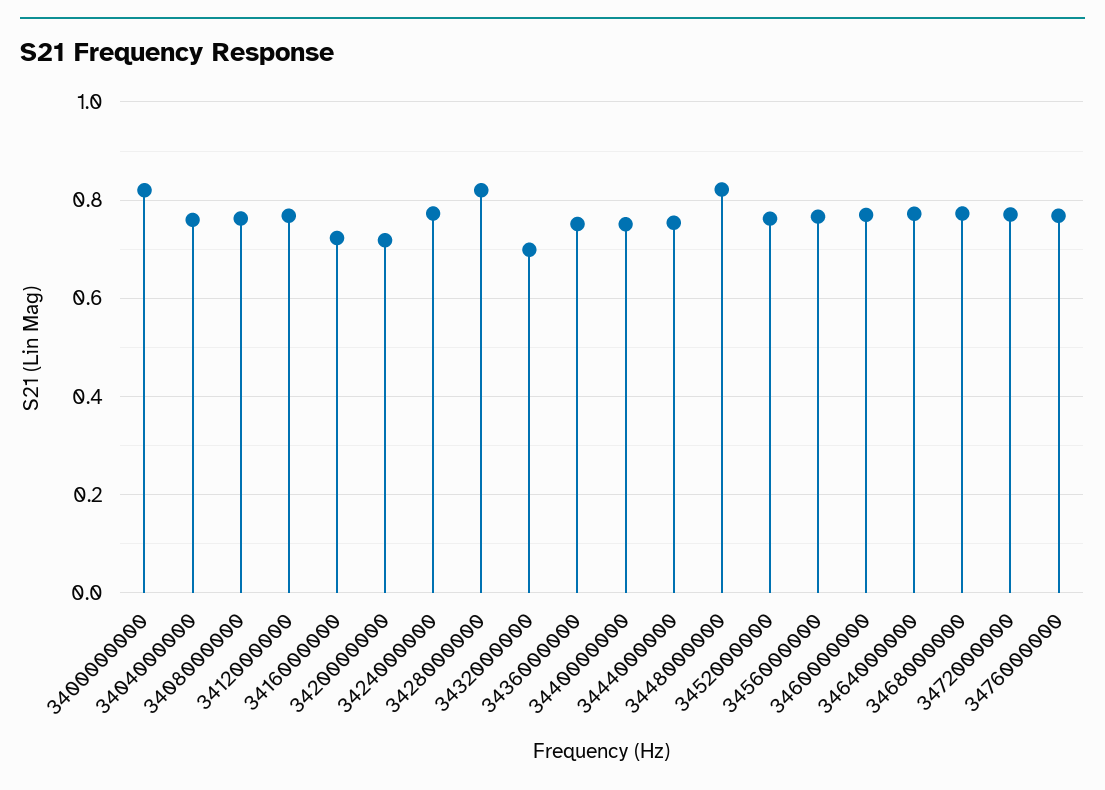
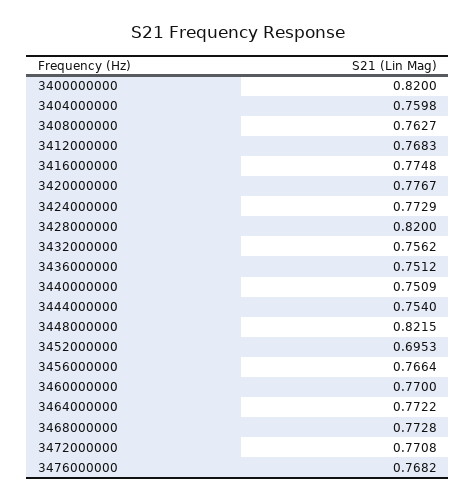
  {
    "3400000000": 0.82,
    "3404000000": 0.7598,
    "3408000000": 0.7627,
    "3412000000": 0.7683,
-   "3416000000": 0.72,
+   "3416000000": 0.7748,
-   "3420000000": 0.72,
+   "3420000000": 0.7767,
    "3424000000": 0.7729,
    "3428000000": 0.82,
-   "3432000000": 0.7,
+   "3432000000": 0.7562,
    "3436000000": 0.7512,
    "3440000000": 0.7509,
    "3444000000": 0.754,
    "3448000000": 0.8215,
-   "3452000000": 0.76,
+   "3452000000": 0.6953,
    "3456000000": 0.7664,
    "3460000000": 0.77,
    "3464000000": 0.7722,
    "3468000000": 0.7728,
    "3472000000": 0.7708,
    "3476000000": 0.7682
  }

